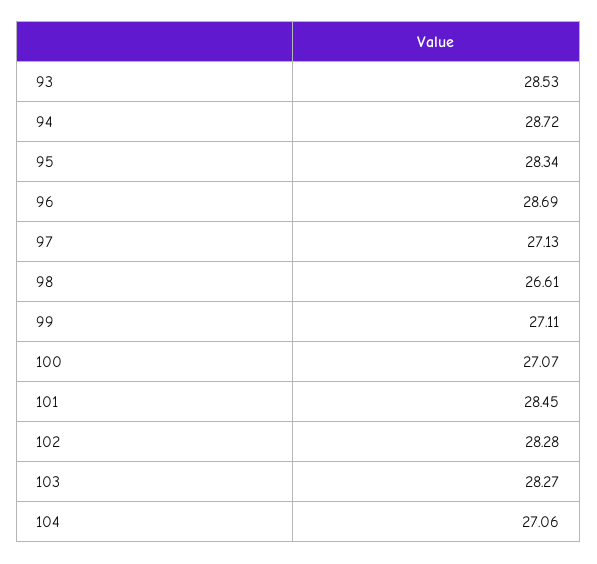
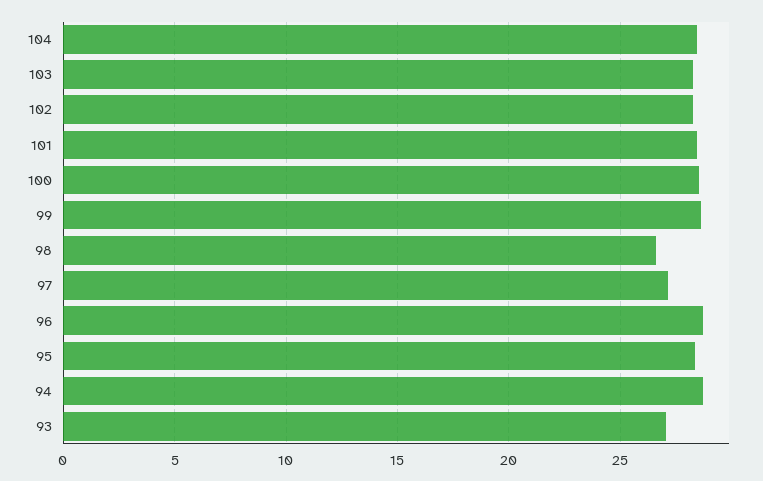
  {
-   "93": 28.53,
+   "93": 27,
    "94": 28.72,
    "95": 28.34,
    "96": 28.69,
    "97": 27.13,
    "98": 26.61,
-   "99": 27.11,
+   "99": 28.5,
-   "100": 27.07,
+   "100": 28.5,
    "101": 28.45,
    "102": 28.28,
    "103": 28.27,
-   "104": 27.06
+   "104": 28.5
  }

